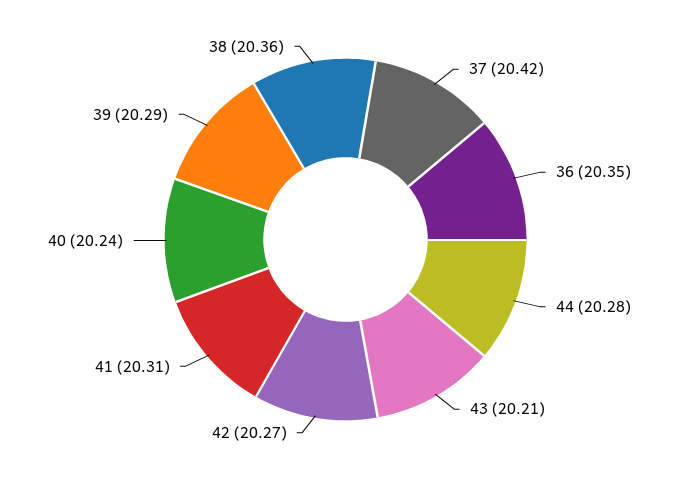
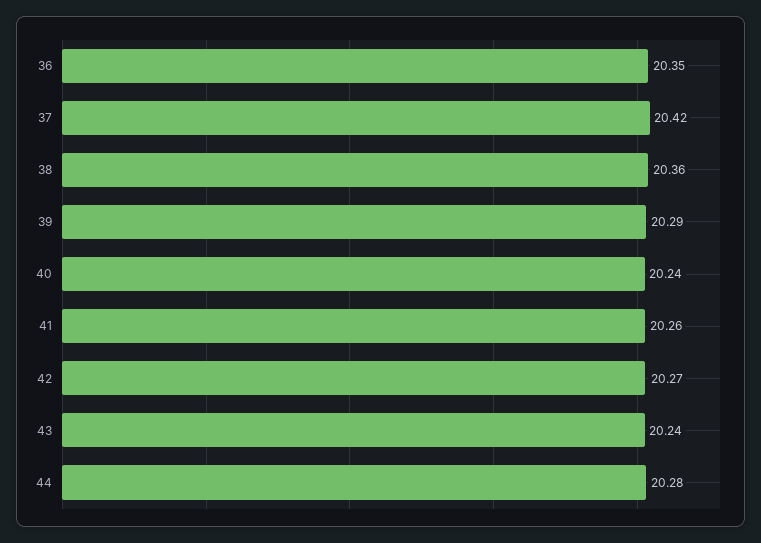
  {
    "37": 20.42,
    "36": 20.35,
    "44": 20.28,
-   "43": 20.21,
+   "43": 20.24,
    "42": 20.27,
-   "41": 20.31,
+   "41": 20.26,
    "40": 20.24,
    "39": 20.29,
    "38": 20.36
  }

